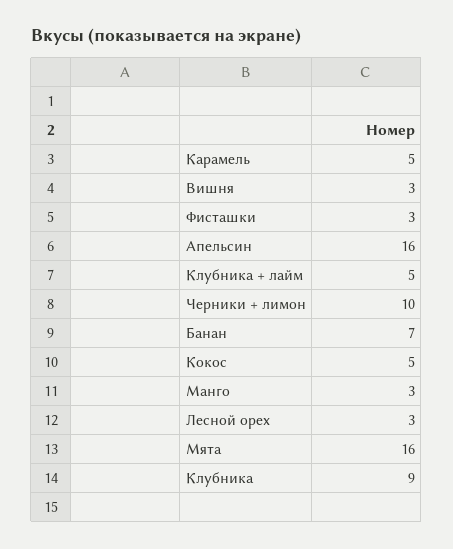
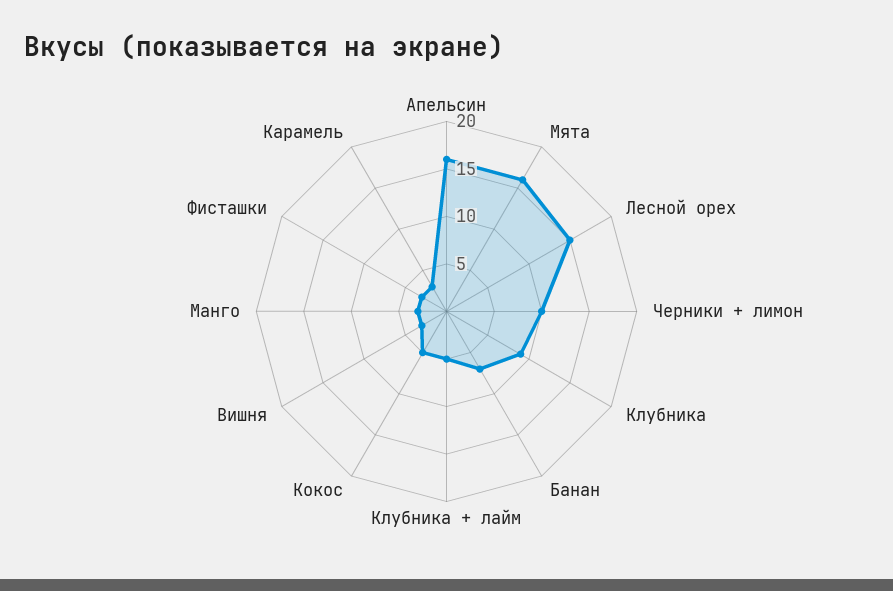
  {
-   "Карамель": 5,
+   "Карамель": 3,
    "Вишня": 3,
    "Фисташки": 3,
    "Апельсин": 16,
    "Клубника + лайм": 5,
    "Черники + лимон": 10,
    "Банан": 7,
    "Кокос": 5,
    "Манго": 3,
-   "Лесной орех": 3,
+   "Лесной орех": 15,
    "Мята": 16,
    "Клубника": 9
  }

